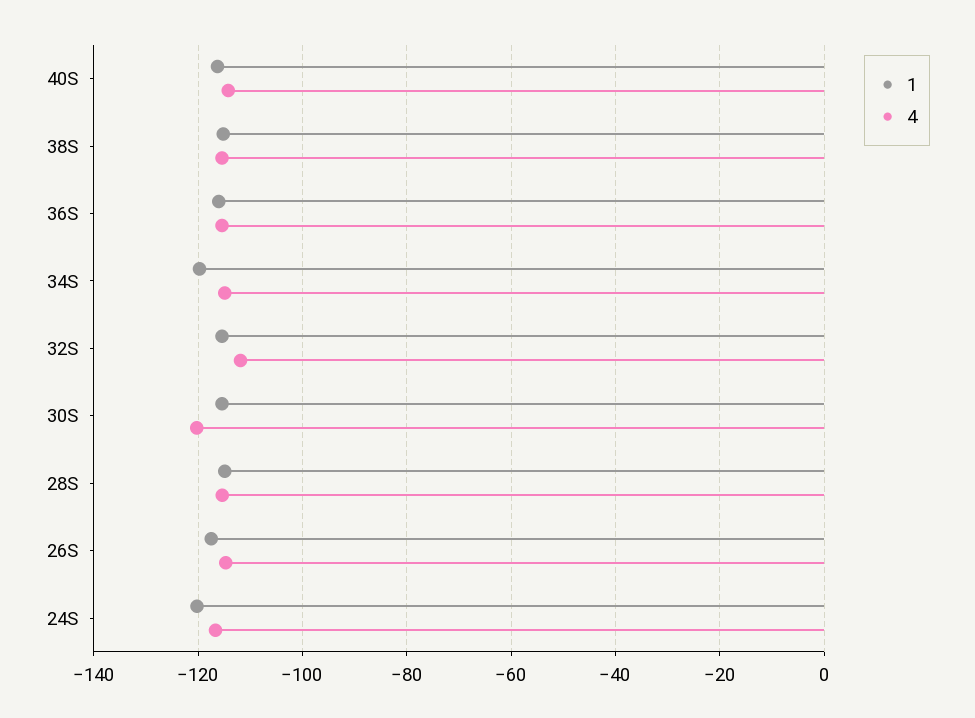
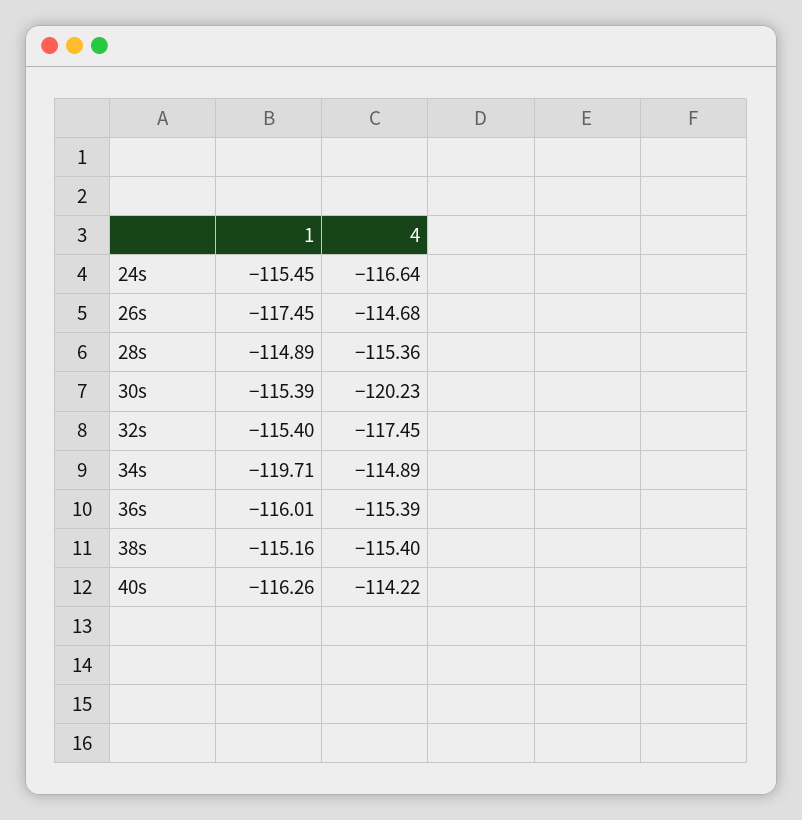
  {
    "1": {
      "40S": -116.26,
      "38S": -115.16,
      "36S": -116.01,
      "34S": -119.71,
      "32S": -115.4,
      "30S": -115.39,
      "28S": -114.89,
      "26S": -117.45,
-     "24S": -120
+     "24S": -115.45
    },
    "4": {
      "40S": -114.22,
      "38S": -115.4,
      "36S": -115.39,
      "34S": -114.89,
-     "32S": -112,
+     "32S": -117.45,
      "30S": -120.23,
      "28S": -115.36,
      "26S": -114.68,
      "24S": -116.64
    }
  }

